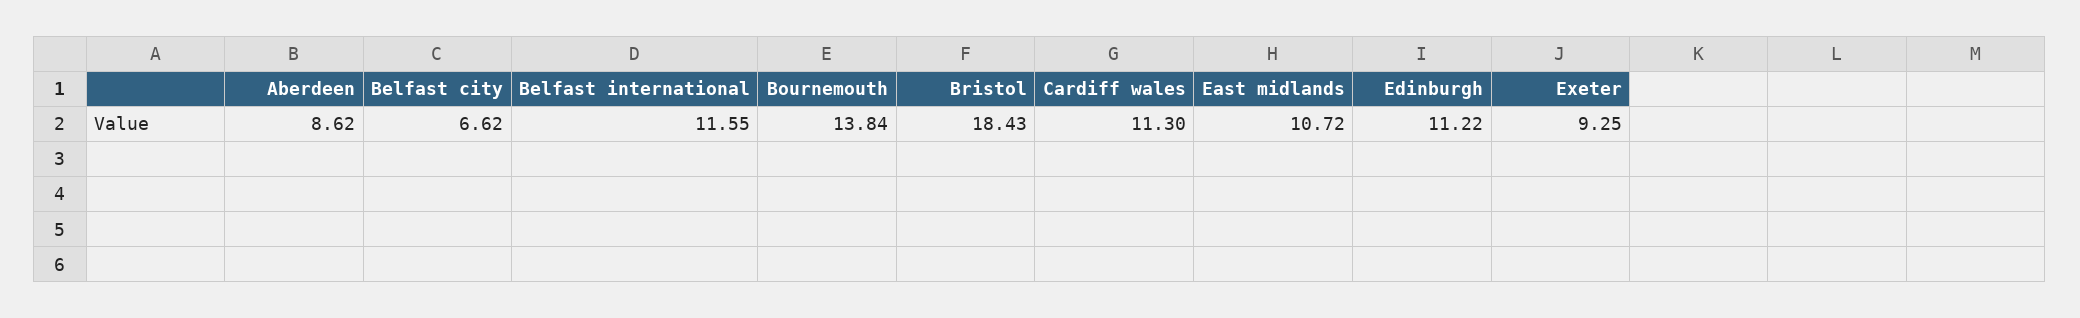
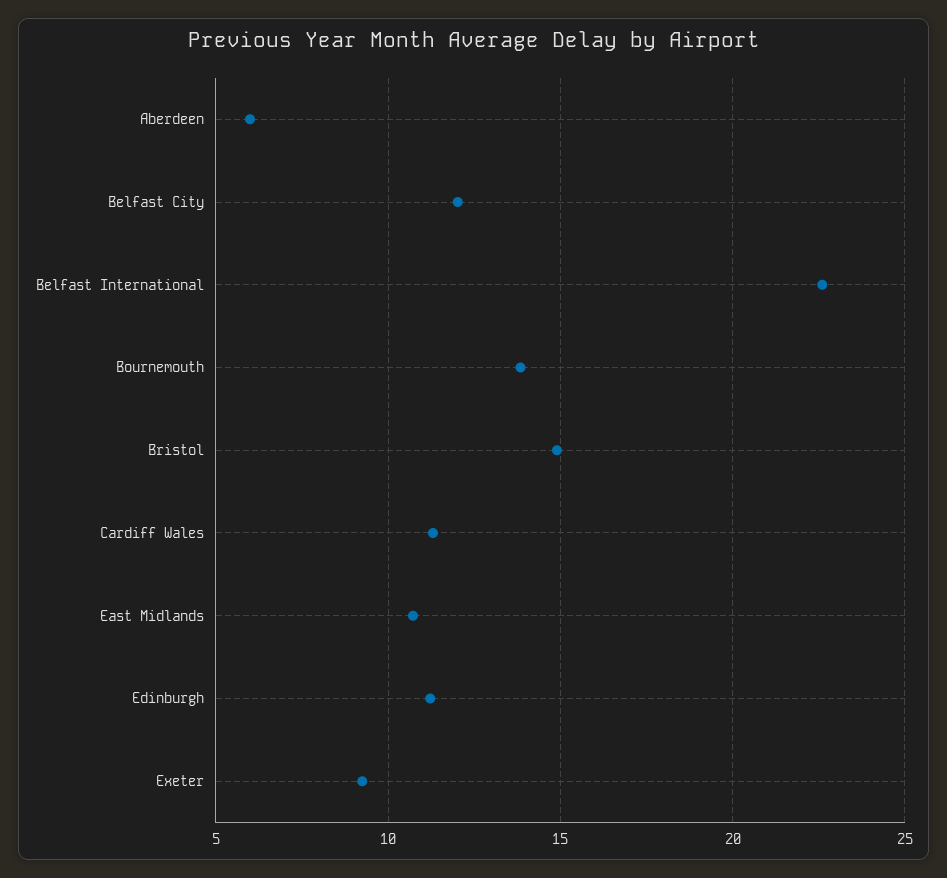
  {
-   "Aberdeen": 8.62,
+   "Aberdeen": 6,
-   "Belfast city": 6.62,
+   "Belfast city": 12,
-   "Belfast international": 11.55,
+   "Belfast international": 22.5,
    "Bournemouth": 13.84,
-   "Bristol": 18.43,
+   "Bristol": 15,
    "Cardiff wales": 11.3,
    "East midlands": 10.72,
    "Edinburgh": 11.22,
    "Exeter": 9.25
  }

